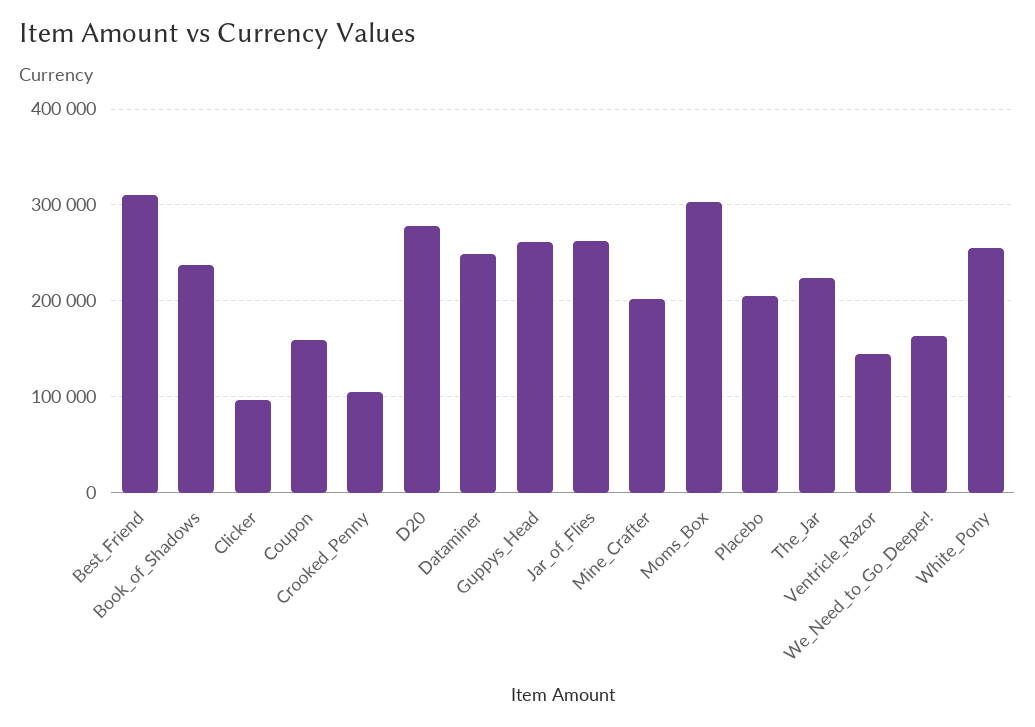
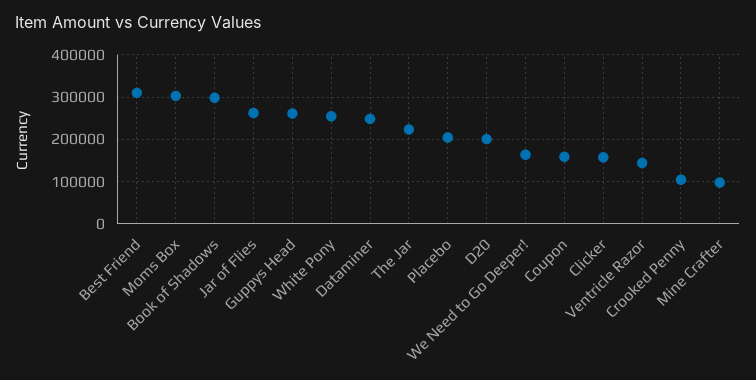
  {
    "Best_Friend": 310000,
-   "Book_of_Shadows": 240000,
+   "Book_of_Shadows": 300000,
-   "Clicker": 100000,
+   "Clicker": 160000,
    "Coupon": 160000,
    "Crooked_Penny": 100000,
-   "D20": 280000,
+   "D20": 200000,
    "Dataminer": 250000,
    "Guppys_Head": 260000,
    "Jar_of_Flies": 260000,
-   "Mine_Crafter": 200000,
+   "Mine_Crafter": 100000,
    "Moms_Box": 300000,
    "Placebo": 200000,
    "The_Jar": 220000,
    "Ventricle_Razor": 140000,
    "We_Need_to_Go_Deeper!": 160000,
    "White_Pony": 250000
  }

